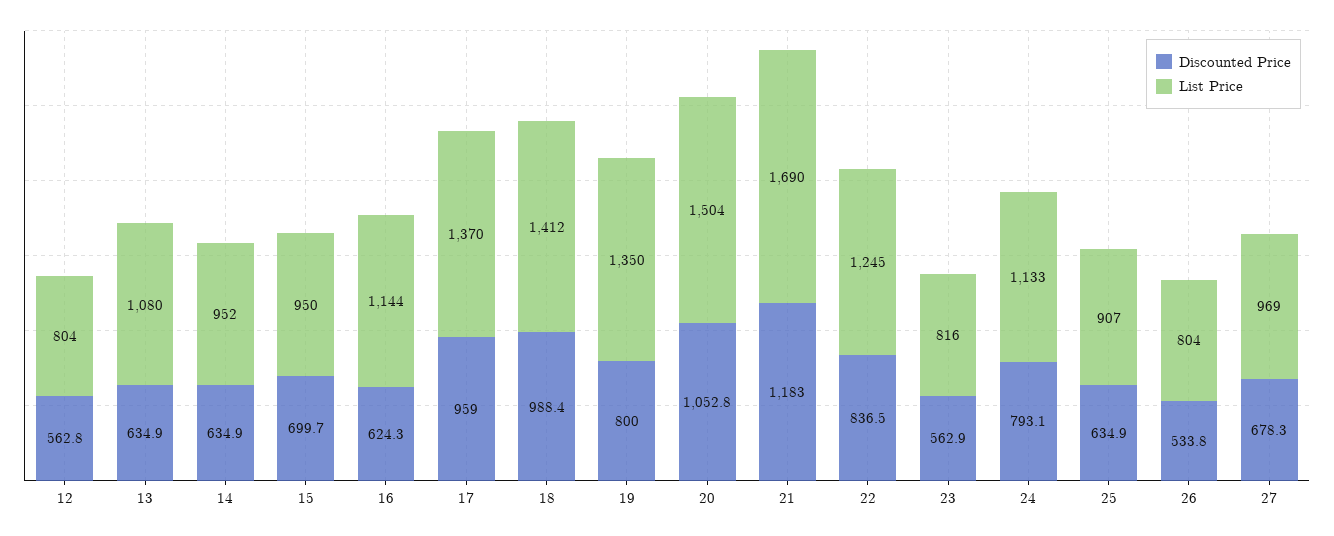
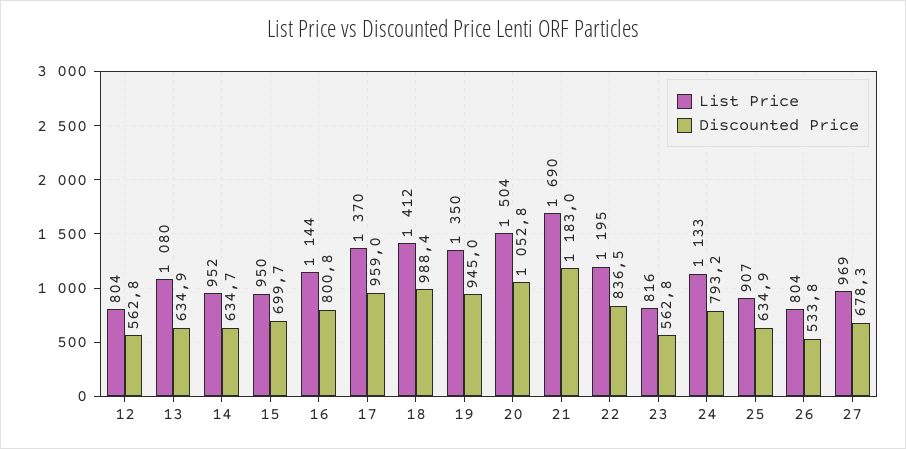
  {
    "Discounted Price": {
      "12": 562.8,
      "13": 634.9,
-     "14": 634.9,
+     "14": 634.7,
      "15": 699.7,
-     "16": 624.3,
+     "16": 800.8,
      "17": 959,
      "18": 988.4,
-     "19": 800,
+     "19": 945,
      "20": 1052.8,
      "21": 1183,
      "22": 836.5,
-     "23": 562.9,
+     "23": 562.8,
-     "24": 793.1,
+     "24": 793.2,
      "25": 634.9,
      "26": 533.8,
      "27": 678.3
    },
    "List Price": {
      "12": 804,
      "13": 1080,
      "14": 952,
      "15": 950,
      "16": 1144,
      "17": 1370,
      "18": 1412,
      "19": 1350,
      "20": 1504,
      "21": 1690,
-     "22": 1245,
+     "22": 1195,
      "23": 816,
      "24": 1133,
      "25": 907,
      "26": 804,
      "27": 969
    }
  }

